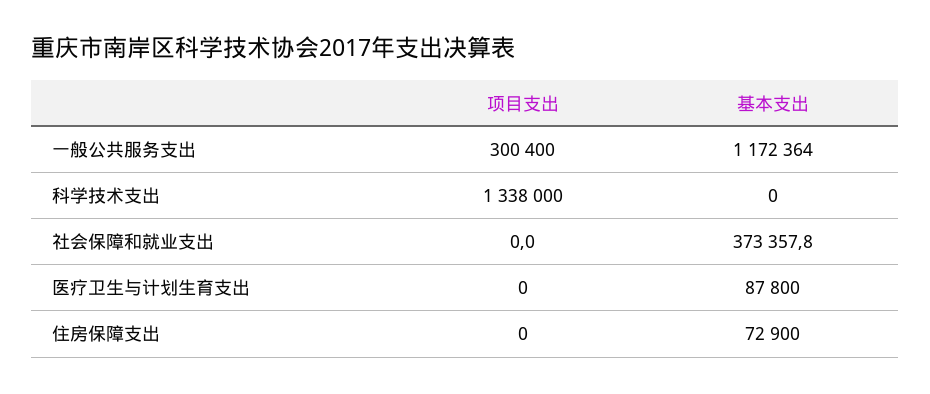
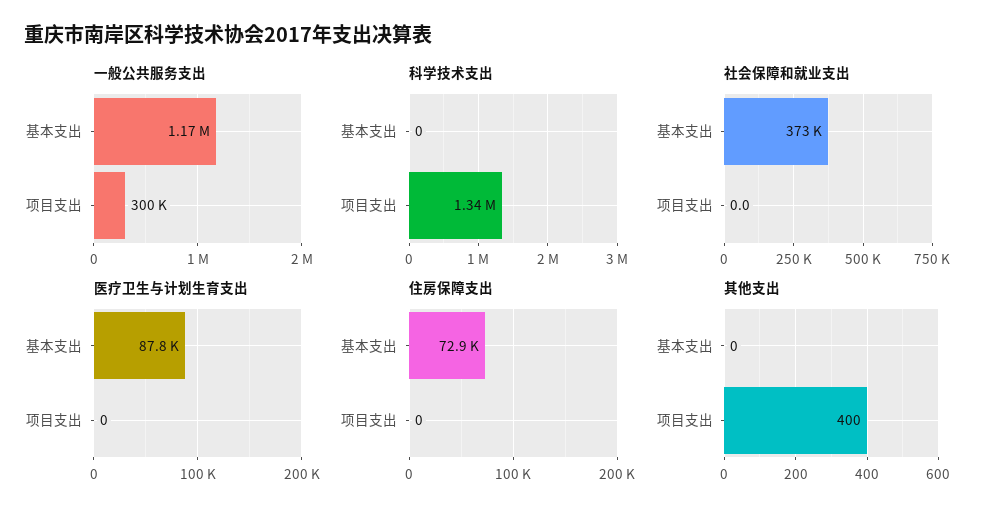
  {
    "一般公共服务支出": {
      "项目支出": 300400,
      "基本支出": 1172364
    },
    "科学技术支出": {
      "项目支出": 1338000,
      "基本支出": 0
    },
    "社会保障和就业支出": {
      "项目支出": 0,
      "基本支出": 373357.8
    },
    "医疗卫生与计划生育支出": {
      "项目支出": 0,
      "基本支出": 87800
    },
    "住房保障支出": {
      "项目支出": 0,
      "基本支出": 72900
-   }
+   },
+   "其他支出": {
+     "基本支出": 0,
+     "项目支出": 400
+   }
  }

